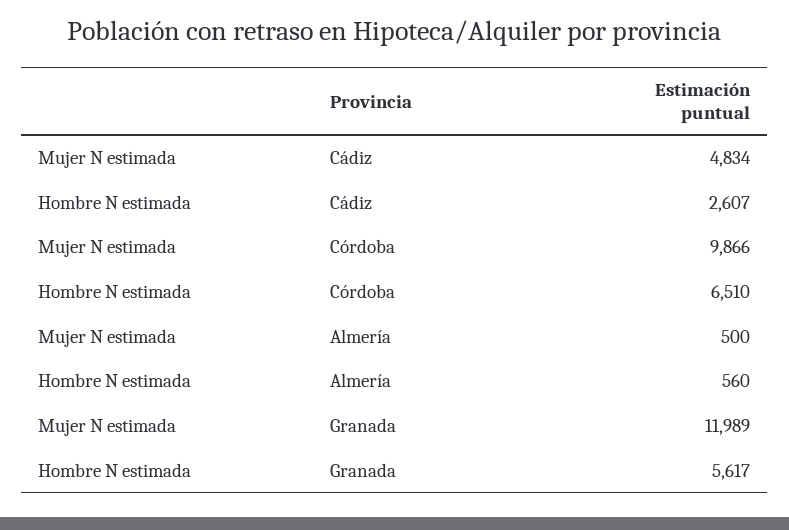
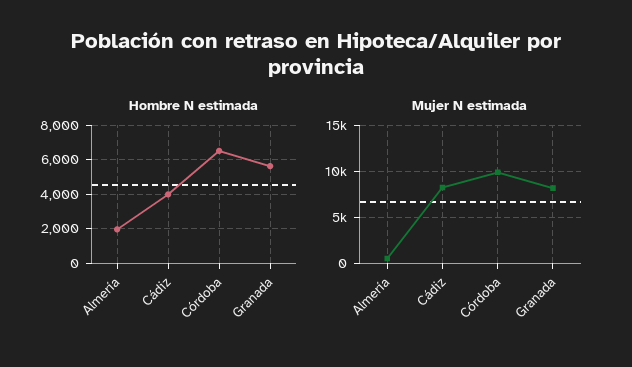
  {
    "Mujer N estimada": {
-     "Cádiz": 4834,
+     "Cádiz": 8000,
      "Córdoba": 9866,
      "Almería": 500,
-     "Granada": 11989
+     "Granada": 8000
    },
    "Hombre N estimada": {
-     "Cádiz": 2607,
+     "Cádiz": 4000,
      "Córdoba": 6510,
-     "Almería": 560,
+     "Almería": 2000,
      "Granada": 5617
    }
  }

